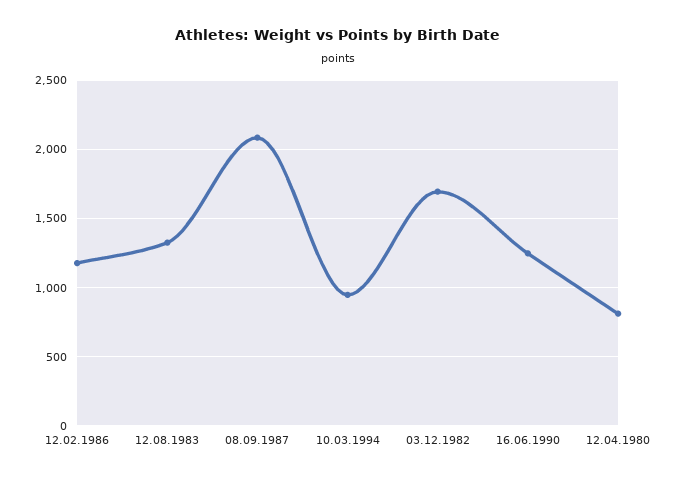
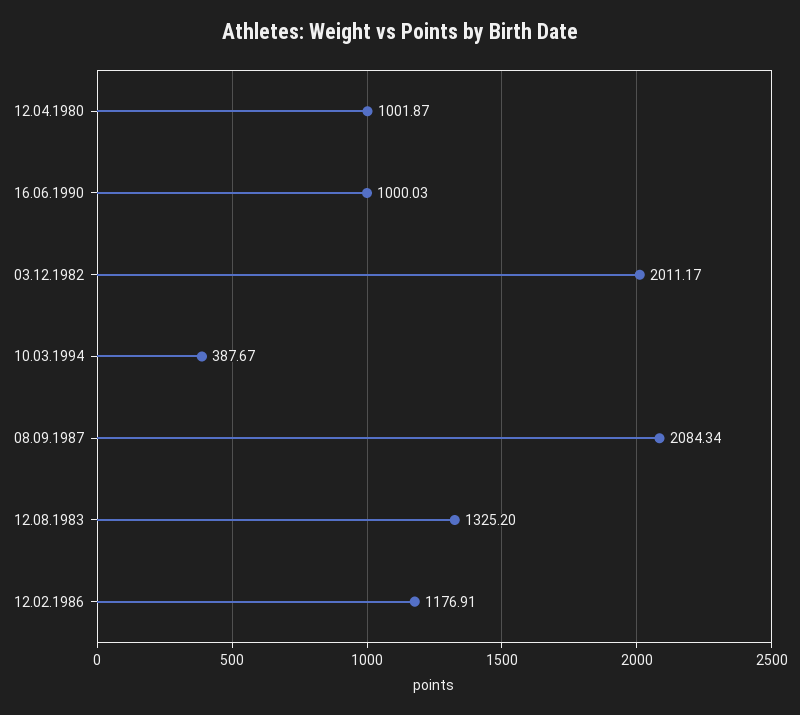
  {
    "12.02.1986": 1176.91,
    "12.08.1983": 1325.2,
    "08.09.1987": 2084.34,
-   "10.03.1994": 950,
+   "10.03.1994": 387.67,
-   "03.12.1982": 1700,
+   "03.12.1982": 2011.17,
-   "16.06.1990": 1250,
+   "16.06.1990": 1000.03,
-   "12.04.1980": 800
+   "12.04.1980": 1001.87
  }

